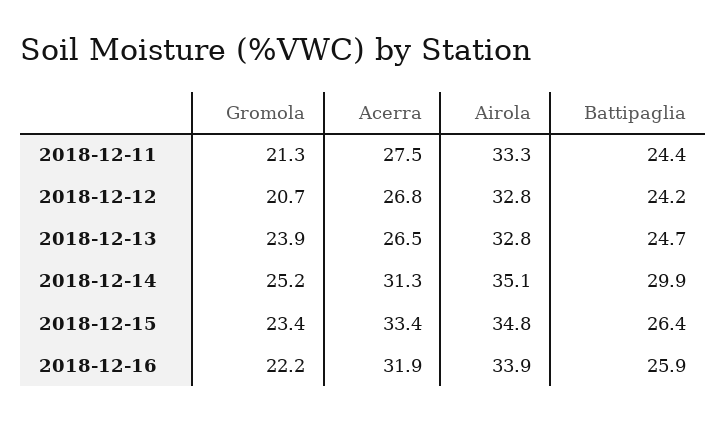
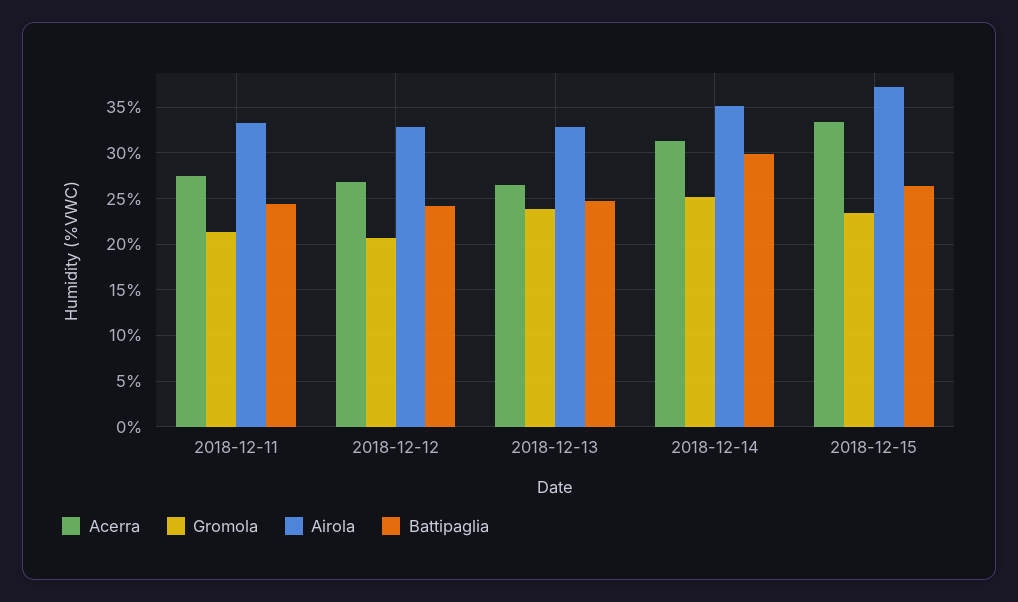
  {
    "Gromola": {
      "2018-12-11": 21.3,
      "2018-12-12": 20.7,
      "2018-12-13": 23.9,
      "2018-12-14": 25.2,
-     "2018-12-15": 23.4,
+     "2018-12-15": 23.4
-     "2018-12-16": 22.2
    },
    "Acerra": {
      "2018-12-11": 27.5,
      "2018-12-12": 26.8,
      "2018-12-13": 26.5,
      "2018-12-14": 31.3,
-     "2018-12-15": 33.4,
+     "2018-12-15": 33.4
-     "2018-12-16": 31.9
    },
    "Airola": {
      "2018-12-11": 33.3,
      "2018-12-12": 32.8,
      "2018-12-13": 32.8,
      "2018-12-14": 35.1,
-     "2018-12-15": 34.8,
+     "2018-12-15": 37
-     "2018-12-16": 33.9
    },
    "Battipaglia": {
      "2018-12-11": 24.4,
      "2018-12-12": 24.2,
      "2018-12-13": 24.7,
      "2018-12-14": 29.9,
-     "2018-12-15": 26.4,
+     "2018-12-15": 26.4
-     "2018-12-16": 25.9
    }
  }

